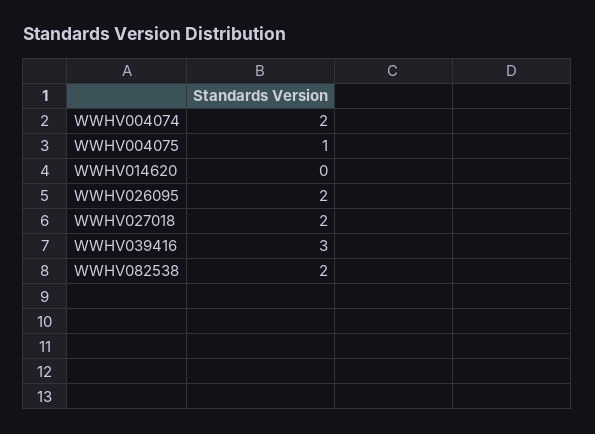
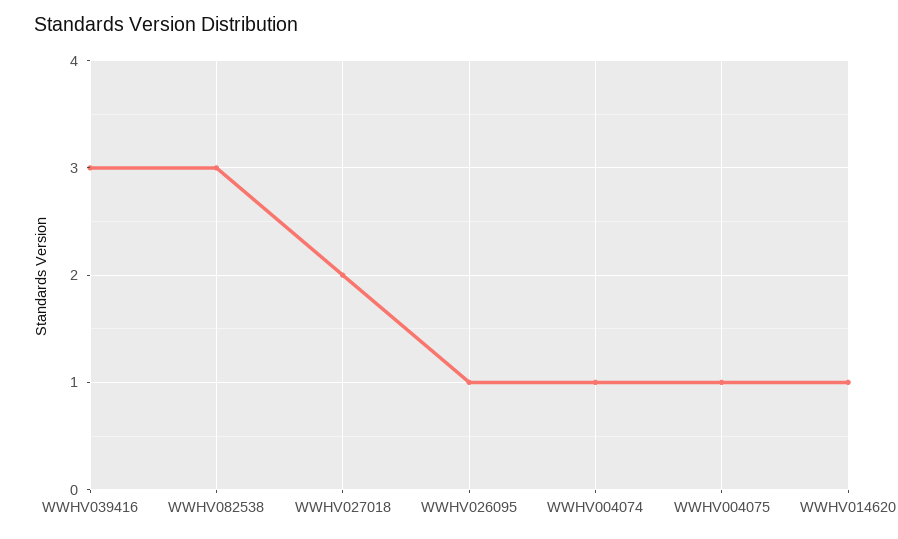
  {
-   "WWHV004074": 2,
+   "WWHV004074": 1,
    "WWHV004075": 1,
-   "WWHV014620": 0,
+   "WWHV014620": 1,
-   "WWHV026095": 2,
+   "WWHV026095": 1,
    "WWHV027018": 2,
    "WWHV039416": 3,
-   "WWHV082538": 2
+   "WWHV082538": 3
  }

